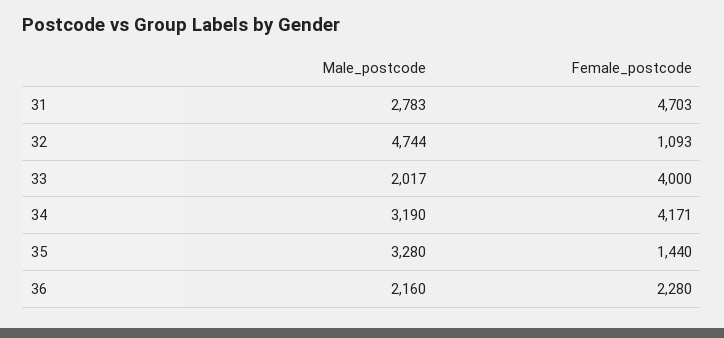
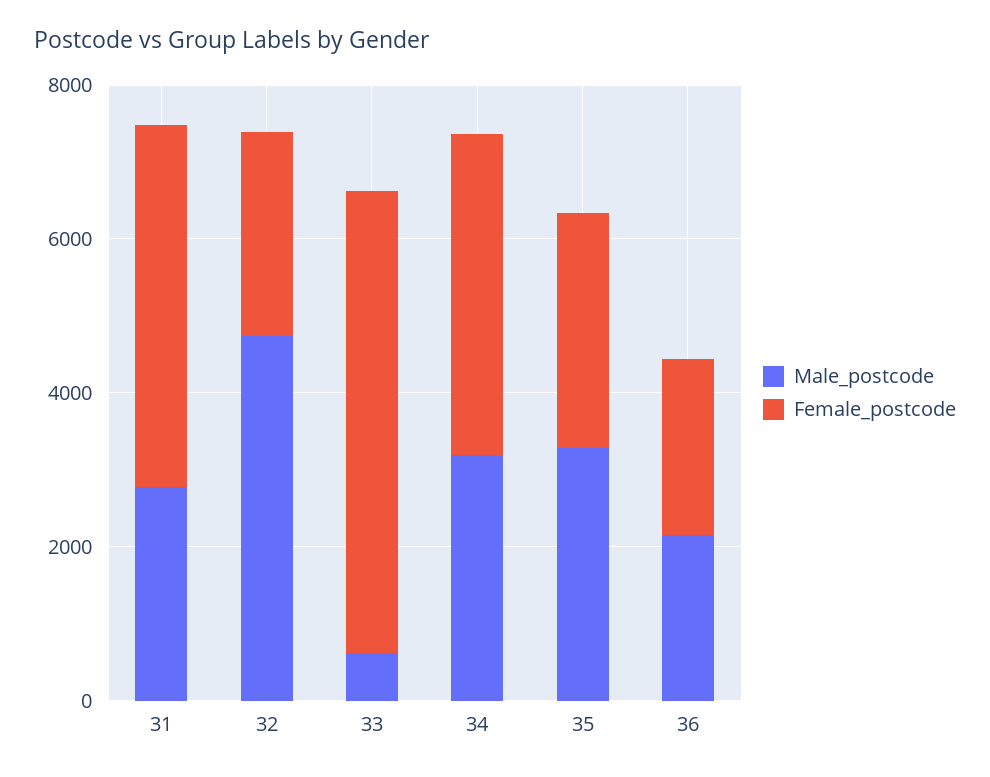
  {
    "Male_postcode": {
      "31": 2783,
      "32": 4744,
-     "33": 2017,
+     "33": 500,
      "34": 3190,
      "35": 3280,
      "36": 2160
    },
    "Female_postcode": {
      "31": 4703,
-     "32": 1093,
+     "32": 2500,
-     "33": 4000,
+     "33": 6000,
      "34": 4171,
-     "35": 1440,
+     "35": 3000,
      "36": 2280
    }
  }

